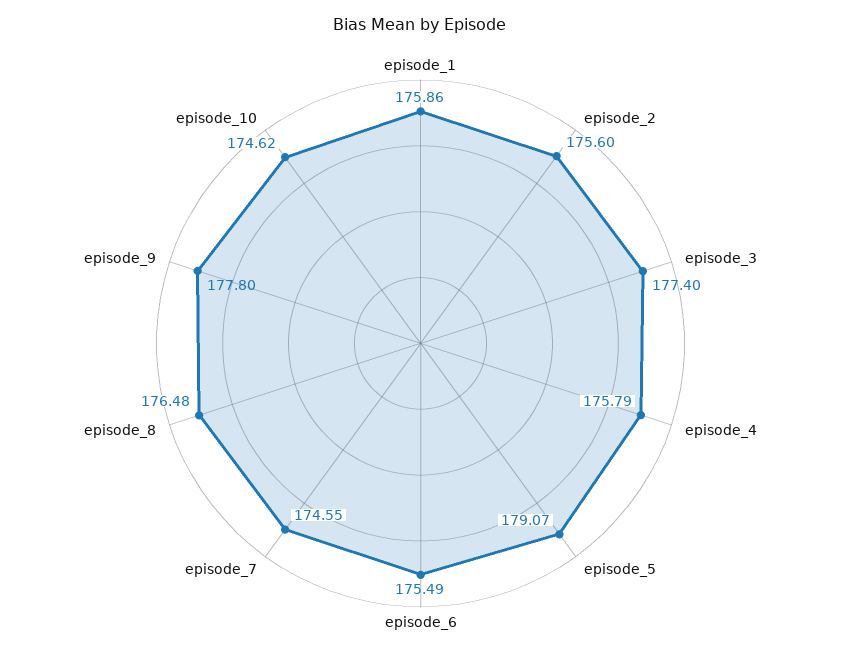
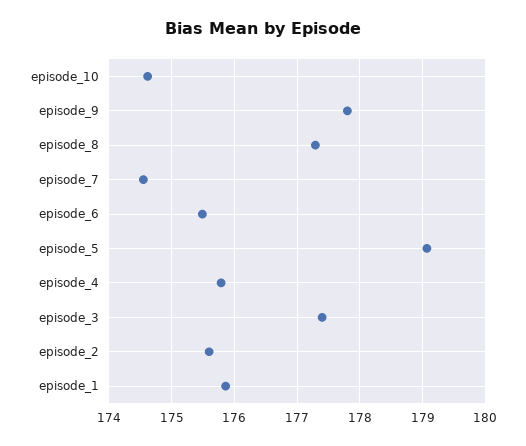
  {
    "episode_1": 175.86,
    "episode_2": 175.6,
    "episode_3": 177.4,
    "episode_4": 175.79,
    "episode_5": 179.07,
    "episode_6": 175.49,
    "episode_7": 174.55,
-   "episode_8": 176.48,
+   "episode_8": 177.3,
    "episode_9": 177.8,
    "episode_10": 174.62
  }

